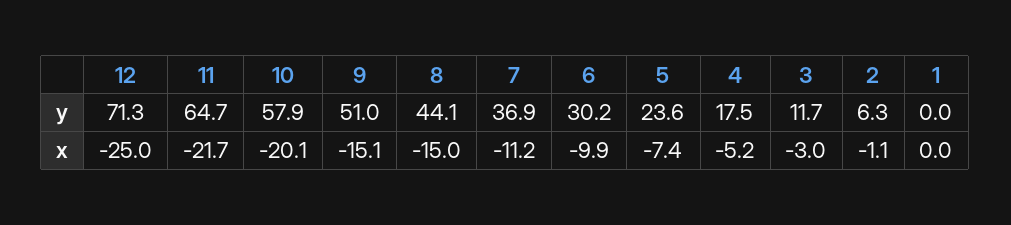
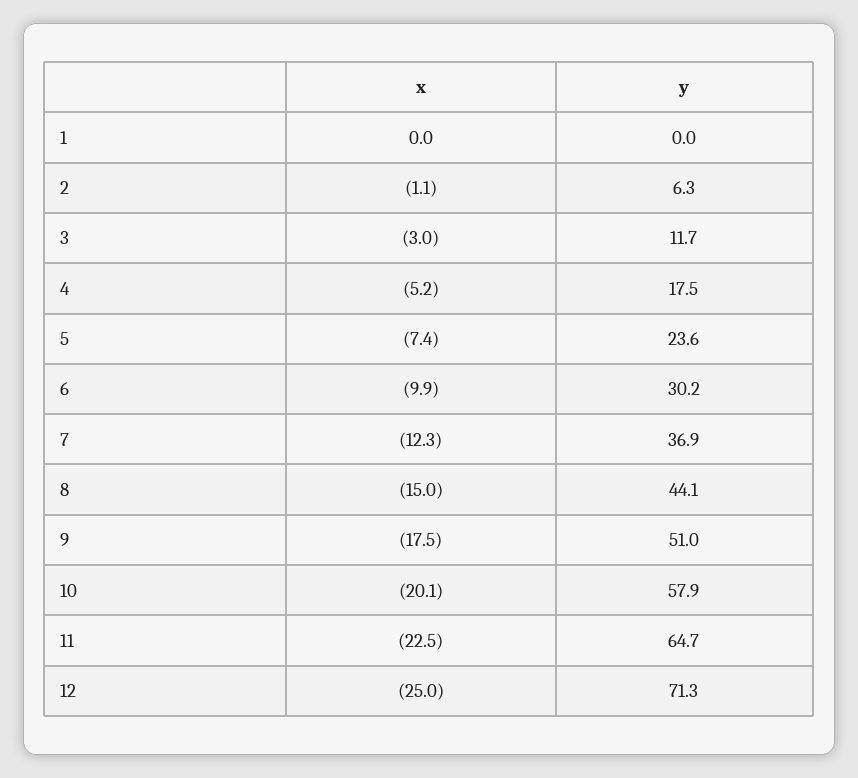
  {
    "12": {
      "y": 71.3,
      "x": -25
    },
    "11": {
      "y": 64.7,
-     "x": -21.7
+     "x": -22.5
    },
    "10": {
      "y": 57.9,
      "x": -20.1
    },
    "9": {
      "y": 51,
-     "x": -15.1
+     "x": -17.5
    },
    "8": {
      "y": 44.1,
      "x": -15
    },
    "7": {
      "y": 36.9,
-     "x": -11.2
+     "x": -12.3
    },
    "6": {
      "y": 30.2,
      "x": -9.9
    },
    "5": {
      "y": 23.6,
      "x": -7.4
    },
    "4": {
      "y": 17.5,
      "x": -5.2
    },
    "3": {
      "y": 11.7,
      "x": -3
    },
    "2": {
      "y": 6.3,
      "x": -1.1
    },
    "1": {
      "y": 0,
      "x": 0
    }
  }

